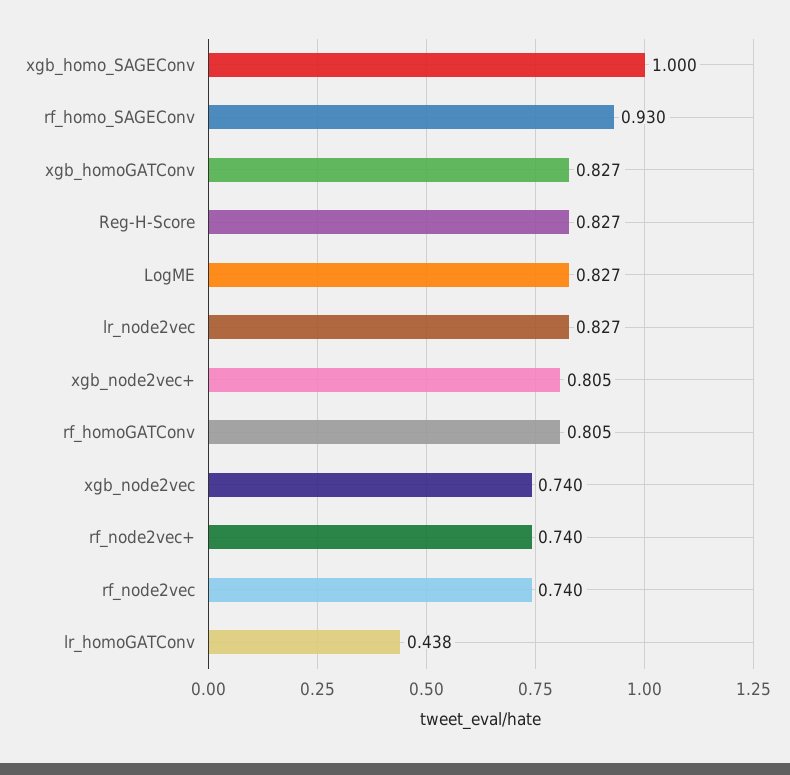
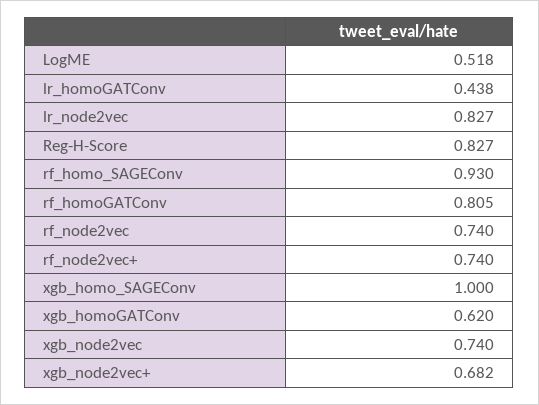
  {
    "xgb_homo_SAGEConv": 1,
    "rf_homo_SAGEConv": 0.93,
-   "xgb_homoGATConv": 0.827,
+   "xgb_homoGATConv": 0.62,
    "Reg-H-Score": 0.827,
-   "LogME": 0.827,
+   "LogME": 0.518,
    "lr_node2vec": 0.827,
-   "xgb_node2vec+": 0.805,
+   "xgb_node2vec+": 0.682,
    "rf_homoGATConv": 0.805,
    "xgb_node2vec": 0.74,
    "rf_node2vec+": 0.74,
    "rf_node2vec": 0.74,
    "lr_homoGATConv": 0.438
  }

